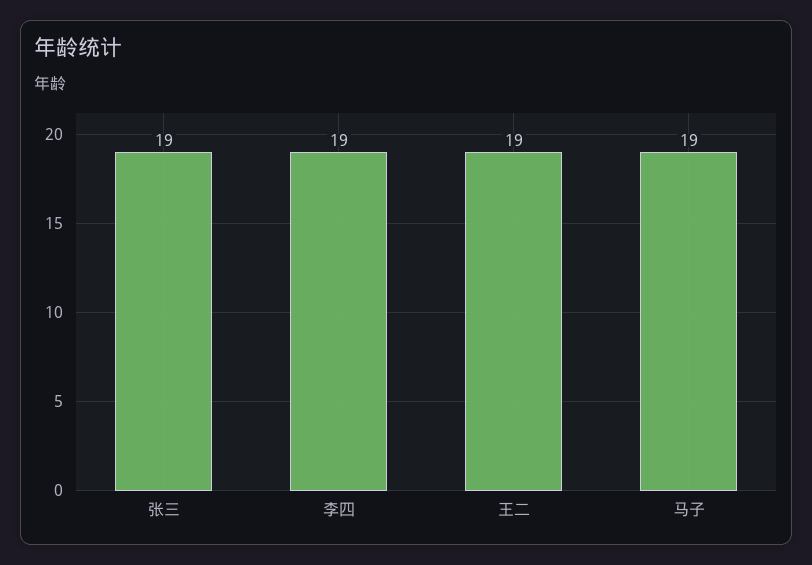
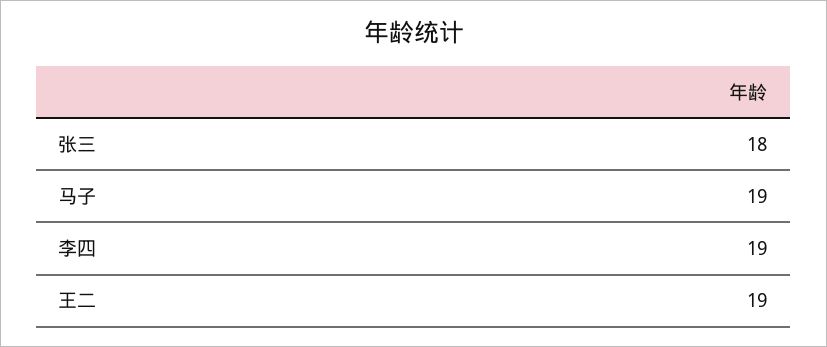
  {
-   "张三": 19,
+   "张三": 18,
    "李四": 19,
    "王二": 19,
    "马子": 19
  }

